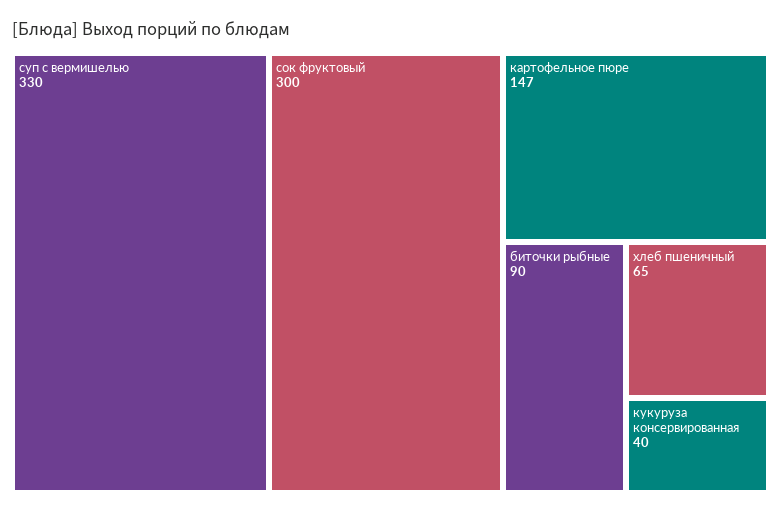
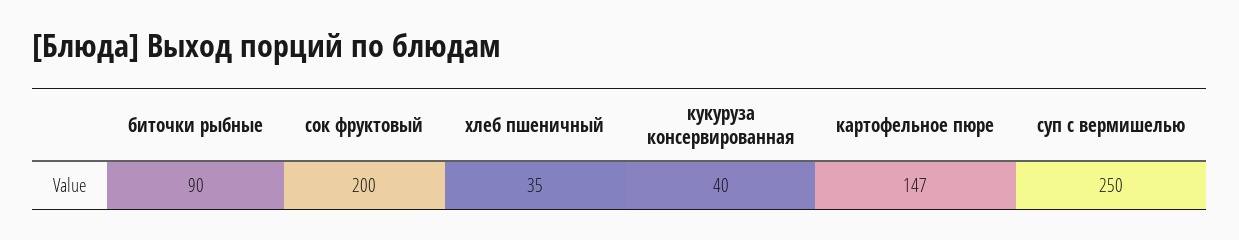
  {
-   "суп с вермишелью": 330,
+   "суп с вермишелью": 250,
-   "сок фруктовый": 300,
+   "сок фруктовый": 200,
    "картофельное пюре": 147,
    "биточки рыбные": 90,
-   "хлеб пшеничный": 65,
+   "хлеб пшеничный": 35,
    "кукуруза консервированная": 40
  }

